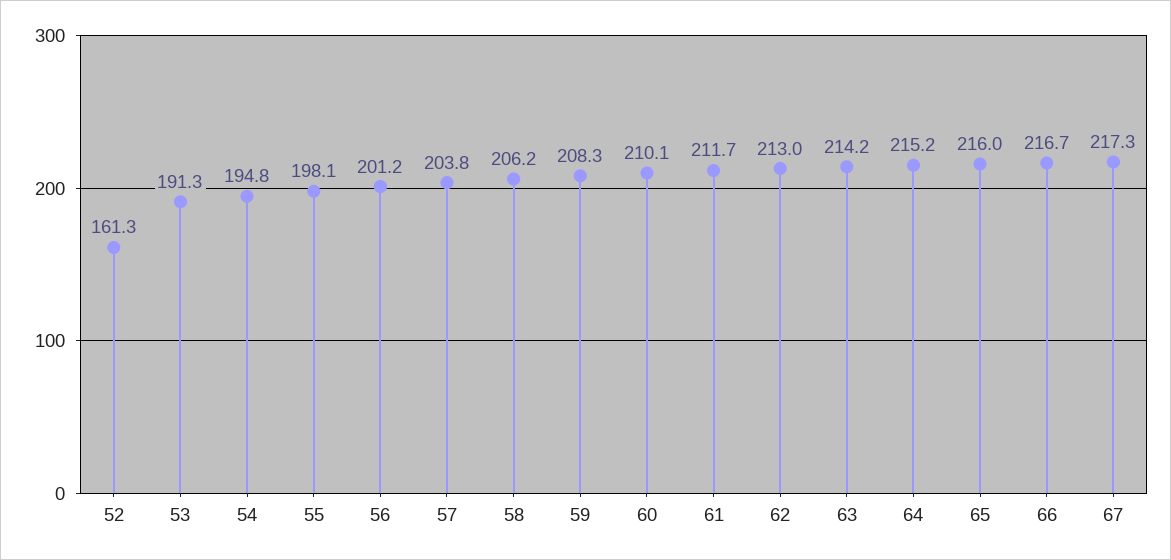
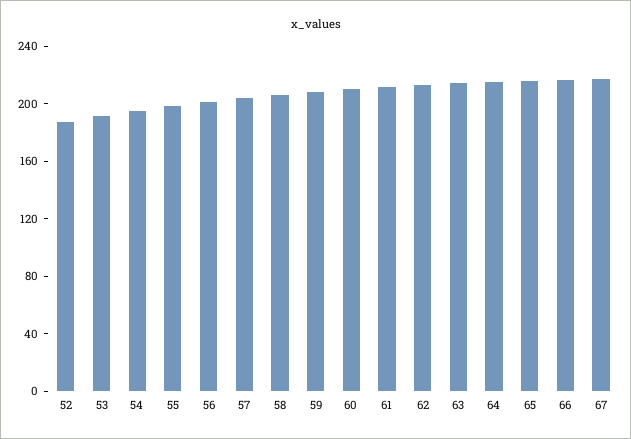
  {
-   "52": 161.3,
+   "52": 190,
    "53": 191.3,
    "54": 194.8,
    "55": 198.1,
    "56": 201.2,
    "57": 203.8,
    "58": 206.2,
    "59": 208.3,
    "60": 210.1,
    "61": 211.7,
    "62": 213,
    "63": 214.2,
    "64": 215.2,
    "65": 216,
    "66": 216.7,
    "67": 217.3
  }

